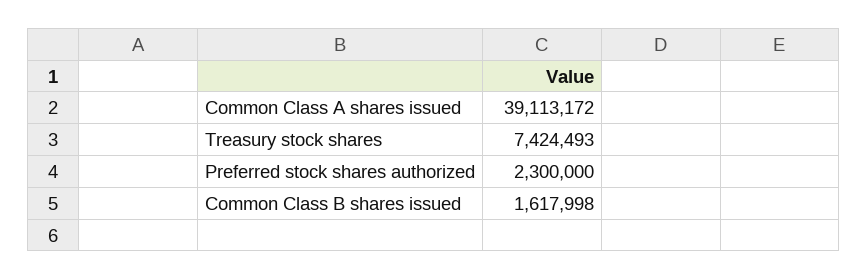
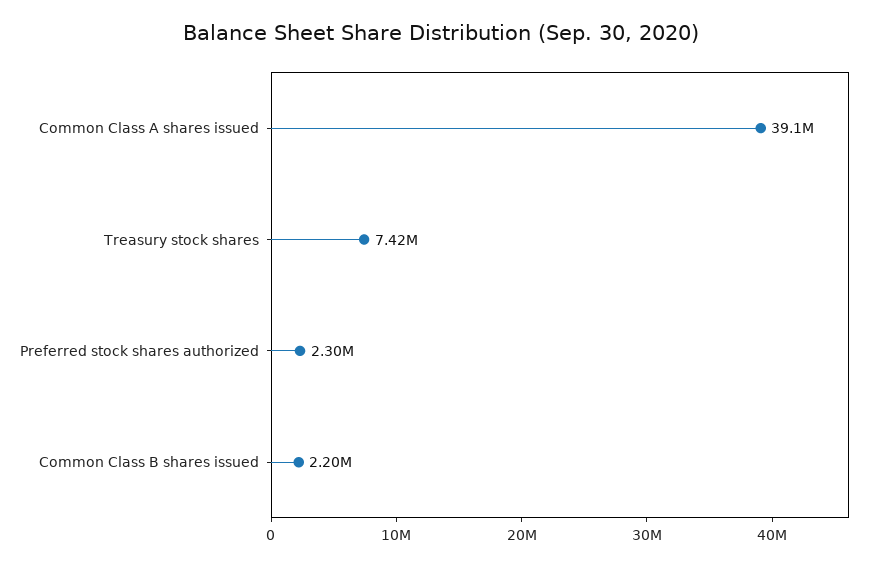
  {
    "Common Class A shares issued": 39113172,
    "Treasury stock shares": 7424493,
    "Preferred stock shares authorized": 2300000,
-   "Common Class B shares issued": 1617998
+   "Common Class B shares issued": 2200000
  }

